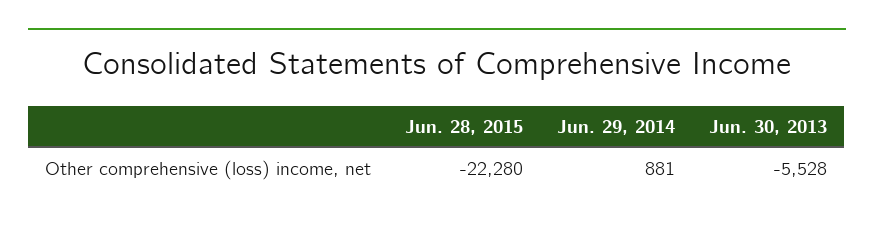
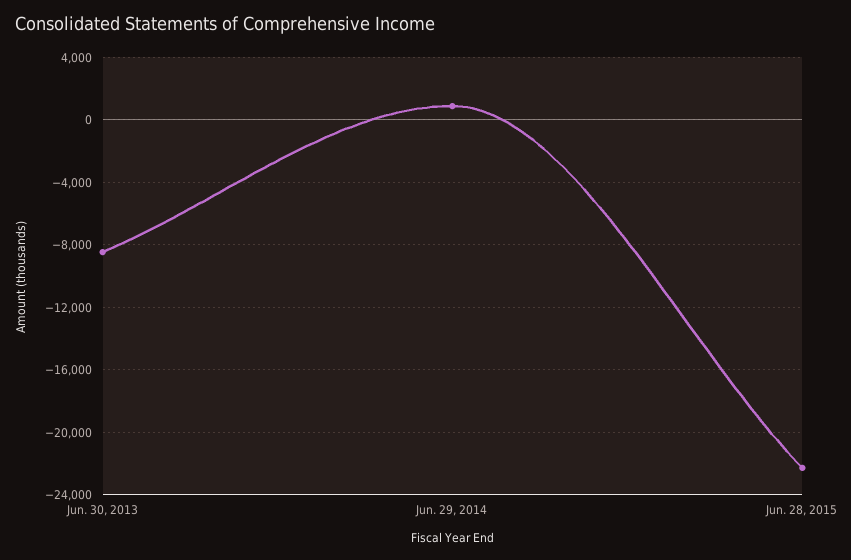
  {
    "Jun. 28, 2015": -22280,
    "Jun. 29, 2014": 881,
-   "Jun. 30, 2013": -5528
+   "Jun. 30, 2013": -8500
  }

